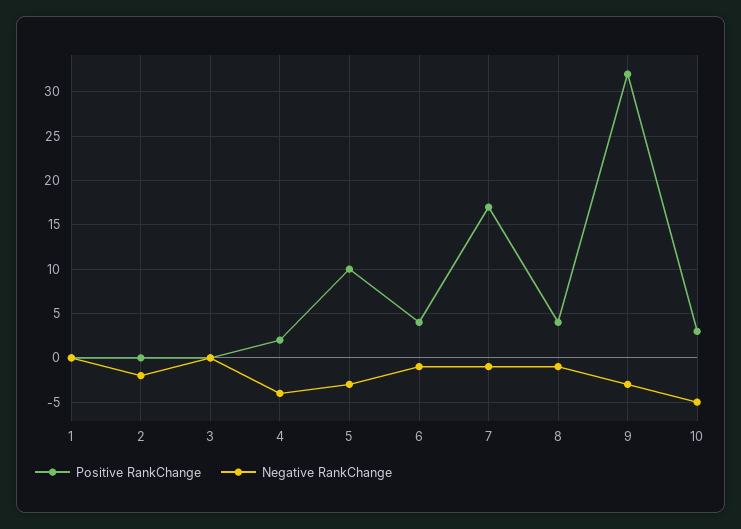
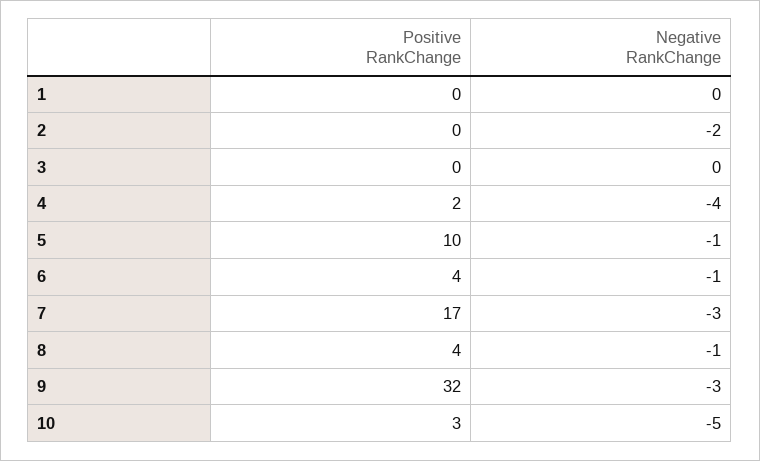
  {
    "Positive RankChange": {
      "1": 0,
      "2": 0,
      "3": 0,
      "4": 2,
      "5": 10,
      "6": 4,
      "7": 17,
      "8": 4,
      "9": 32,
      "10": 3
    },
    "Negative RankChange": {
      "1": 0,
      "2": -2,
      "3": 0,
      "4": -4,
-     "5": -3,
+     "5": -1,
      "6": -1,
-     "7": -1,
+     "7": -3,
      "8": -1,
      "9": -3,
      "10": -5
    }
  }

